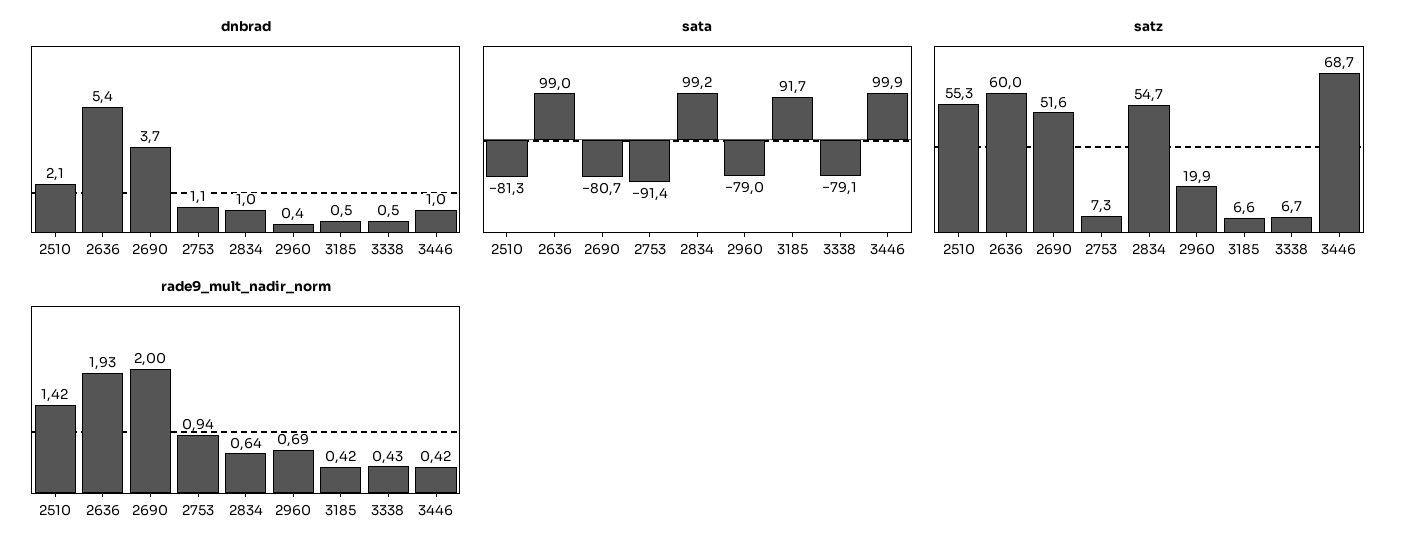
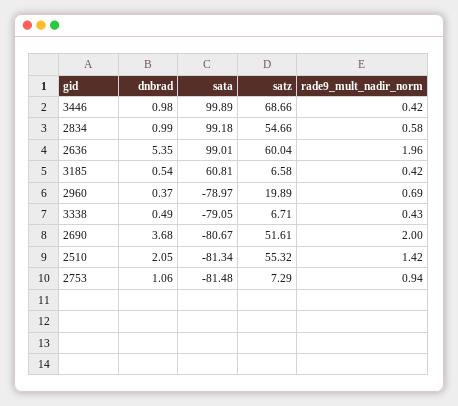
  {
    "dnbrad": {
      "2510": 2.05,
      "2636": 5.35,
      "2690": 3.68,
      "2753": 1.06,
      "2834": 0.99,
      "2960": 0.37,
      "3185": 0.54,
      "3338": 0.49,
      "3446": 0.98
    },
    "sata": {
      "2510": -81.34,
      "2636": 99.01,
      "2690": -80.67,
-     "2753": -91.4,
+     "2753": -81.48,
      "2834": 99.18,
      "2960": -78.97,
-     "3185": 91.7,
+     "3185": 60.81,
      "3338": -79.05,
      "3446": 99.89
    },
    "satz": {
      "2510": 55.32,
      "2636": 60.04,
      "2690": 51.61,
      "2753": 7.29,
      "2834": 54.66,
      "2960": 19.89,
      "3185": 6.58,
      "3338": 6.71,
      "3446": 68.66
    },
    "rade9_mult_nadir_norm": {
      "2510": 1.42,
-     "2636": 1.93,
+     "2636": 1.96,
      "2690": 2,
      "2753": 0.94,
-     "2834": 0.64,
+     "2834": 0.58,
      "2960": 0.69,
      "3185": 0.42,
      "3338": 0.43,
      "3446": 0.42
    }
  }

